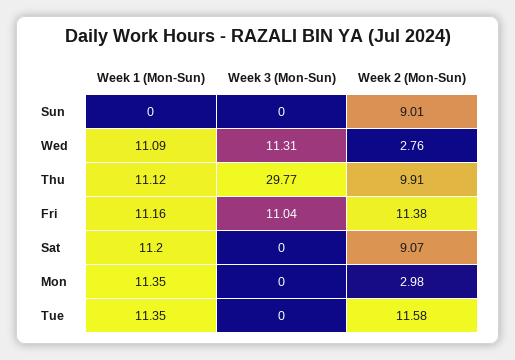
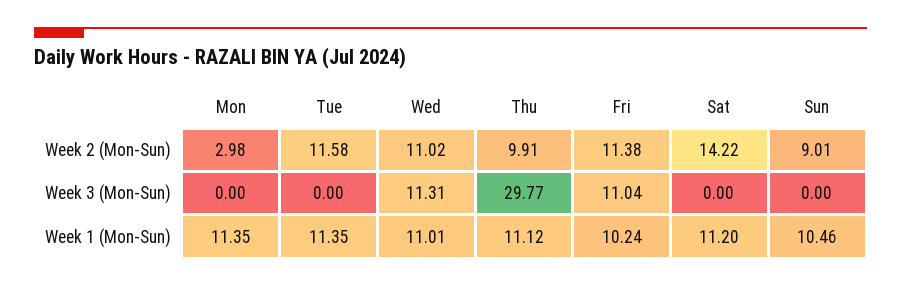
  {
    "Week 1 (Mon-Sun)": {
-     "Sun": 0,
+     "Sun": 10.46,
-     "Wed": 11.09,
+     "Wed": 11.01,
      "Thu": 11.12,
-     "Fri": 11.16,
+     "Fri": 10.24,
      "Sat": 11.2,
      "Mon": 11.35,
      "Tue": 11.35
    },
    "Week 3 (Mon-Sun)": {
      "Sun": 0,
      "Wed": 11.31,
      "Thu": 29.77,
      "Fri": 11.04,
      "Sat": 0,
      "Mon": 0,
      "Tue": 0
    },
    "Week 2 (Mon-Sun)": {
      "Sun": 9.01,
-     "Wed": 2.76,
+     "Wed": 11.02,
      "Thu": 9.91,
      "Fri": 11.38,
-     "Sat": 9.07,
+     "Sat": 14.22,
      "Mon": 2.98,
      "Tue": 11.58
    }
  }

